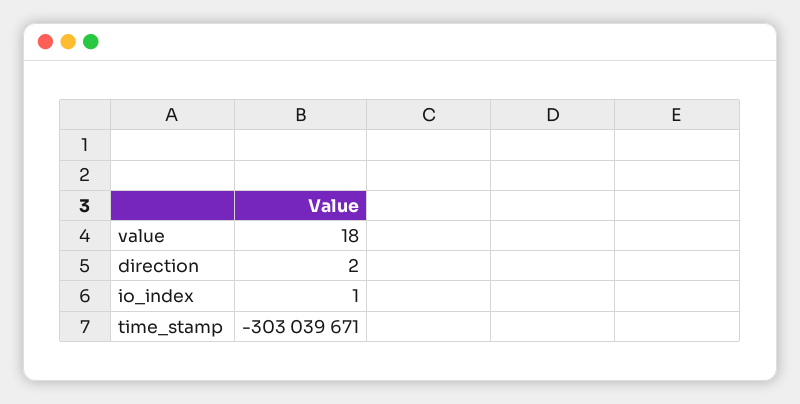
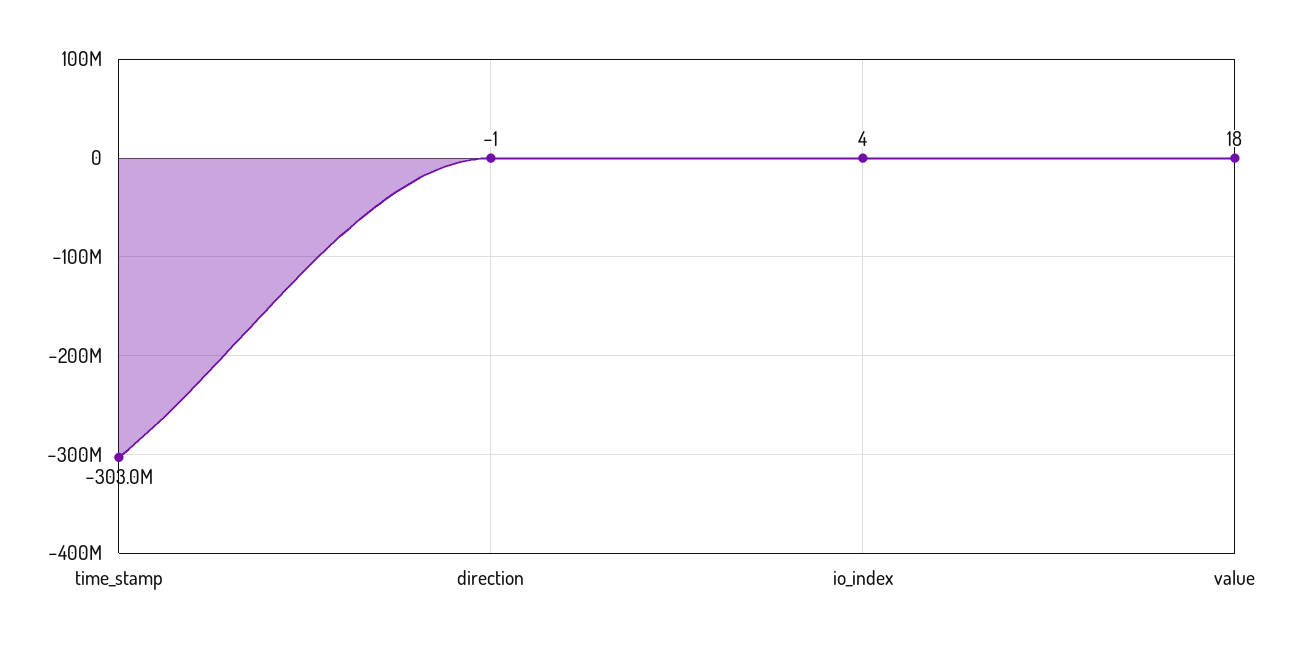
  {
    "value": 18,
-   "direction": 2,
+   "direction": -1,
-   "io_index": 1,
+   "io_index": 4,
    "time_stamp": -303039671
  }

